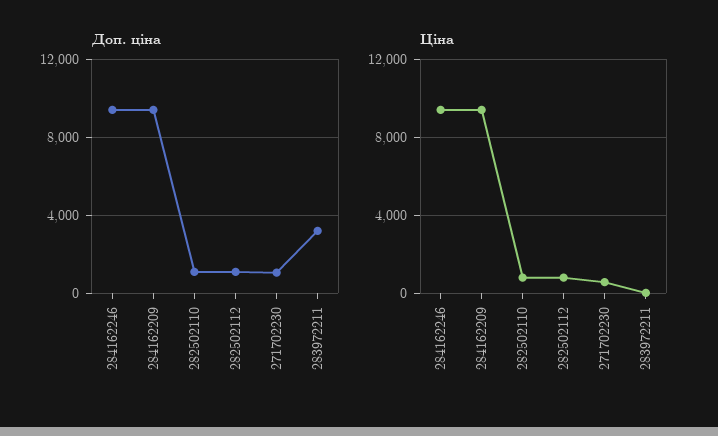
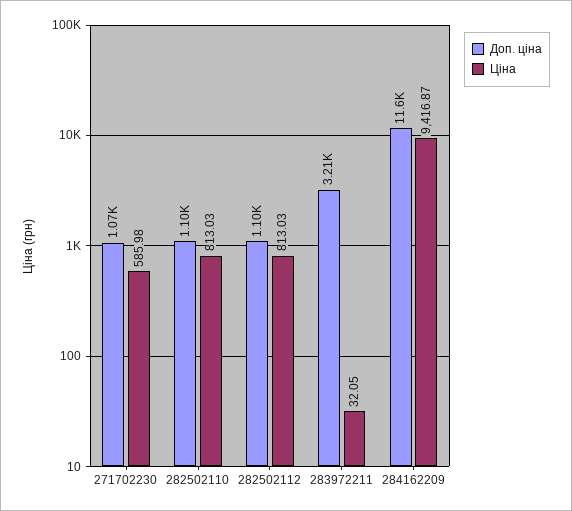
  {
    "Доп. ціна": {
-     "284162246": 9500,
-     "284162209": 9500,
+     "284162209": 11600,
      "282502110": 1100,
      "282502112": 1100,
      "271702230": 1070,
      "283972211": 3210
    },
    "Ціна": {
-     "284162246": 9500,
      "284162209": 9416.87,
      "282502110": 813.03,
      "282502112": 813.03,
      "271702230": 585.98,
      "283972211": 32.05
    }
  }

